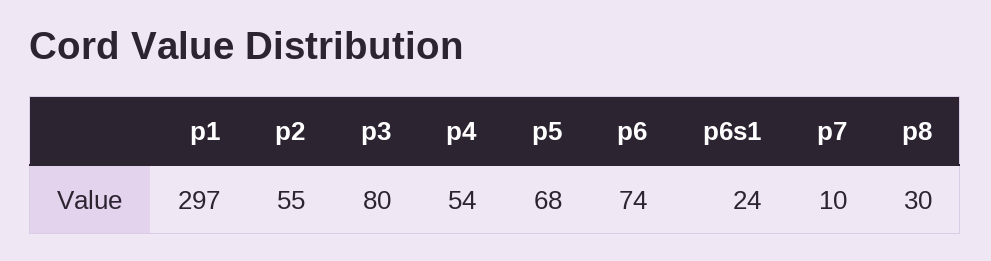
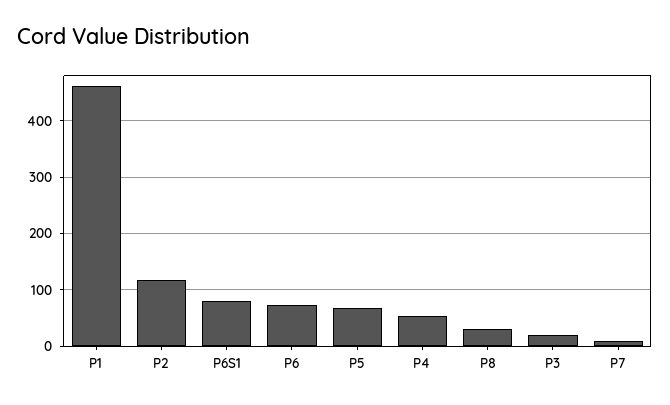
  {
-   "p1": 297,
+   "p1": 460,
-   "p2": 55,
+   "p2": 120,
-   "p3": 80,
+   "p3": 20,
    "p4": 54,
    "p5": 68,
    "p6": 74,
-   "p6s1": 24,
+   "p6s1": 80,
    "p7": 10,
    "p8": 30
  }

